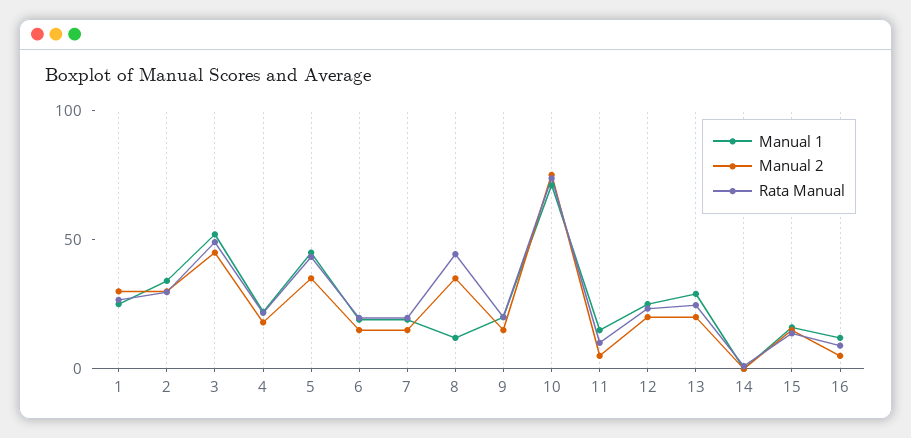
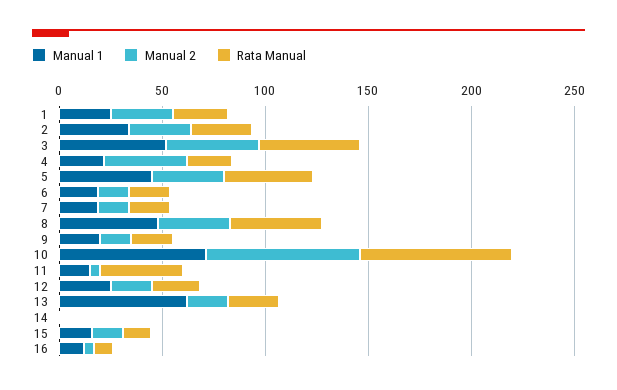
  {
    "Manual 1": {
      "1": 30,
      "2": 30,
      "3": 50,
      "4": 20,
      "5": 50,
      "6": 20,
      "7": 20,
-     "8": 10,
+     "8": 50,
      "9": 20,
      "10": 70,
      "11": 20,
      "12": 30,
-     "13": 30,
+     "13": 60,
      "14": 0,
      "15": 20,
      "16": 10
    },
    "Manual 2": {
      "1": 30,
      "2": 30,
      "3": 50,
-     "4": 20,
+     "4": 40,
      "5": 40,
      "6": 20,
      "7": 20,
      "8": 40,
      "9": 20,
      "10": 80,
      "11": 10,
      "12": 20,
      "13": 20,
      "14": 0,
      "15": 20,
      "16": 10
    },
    "Rata Manual": {
      "1": 30,
      "2": 30,
      "3": 50,
      "4": 20,
      "5": 40,
      "6": 20,
      "7": 20,
      "8": 40,
      "9": 20,
      "10": 70,
-     "11": 10,
+     "11": 40,
      "12": 20,
      "13": 20,
      "14": 0,
      "15": 10,
      "16": 10
    }
  }

